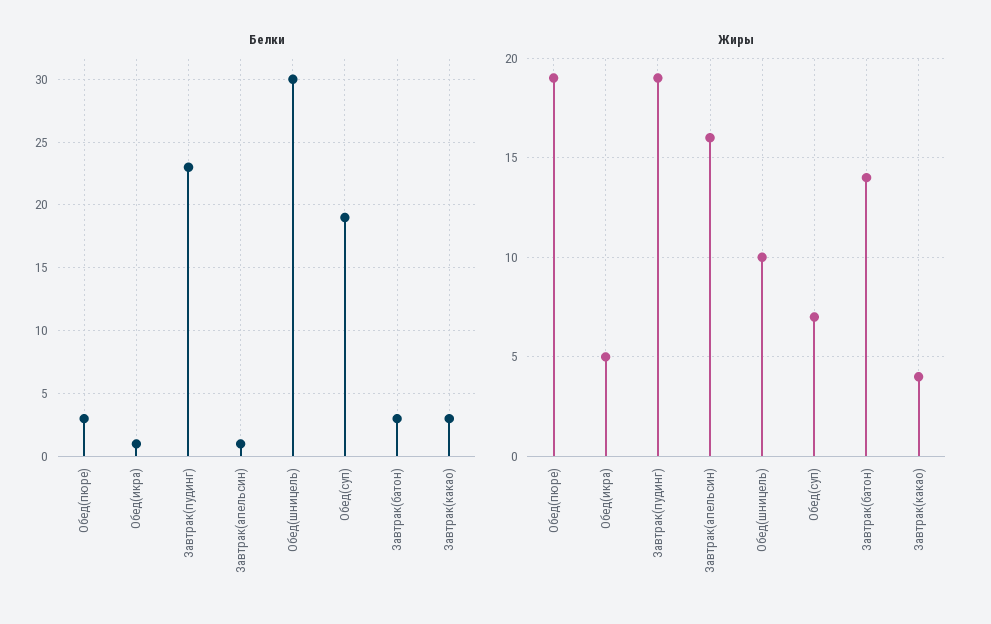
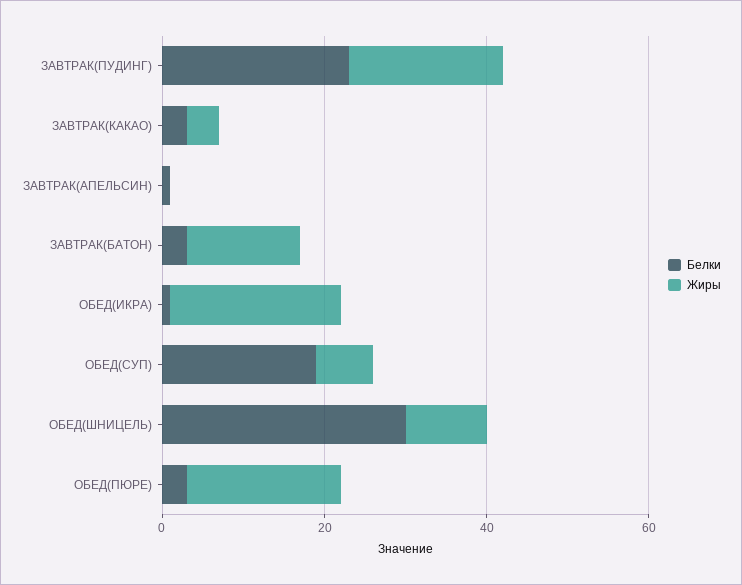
  {
    "Белки": {
      "Обед(пюре)": 3,
      "Обед(икра)": 1,
      "Завтрак(пудинг)": 23,
      "Завтрак(апельсин)": 1,
      "Обед(шницель)": 30,
      "Обед(суп)": 19,
      "Завтрак(батон)": 3,
      "Завтрак(какао)": 3
    },
    "Жиры": {
      "Обед(пюре)": 19,
-     "Обед(икра)": 5,
+     "Обед(икра)": 20,
      "Завтрак(пудинг)": 19,
-     "Завтрак(апельсин)": 16,
+     "Завтрак(апельсин)": 0,
      "Обед(шницель)": 10,
      "Обед(суп)": 7,
      "Завтрак(батон)": 14,
      "Завтрак(какао)": 4
    }
  }

